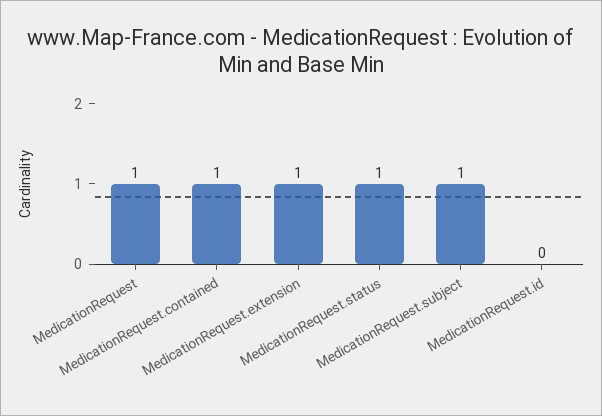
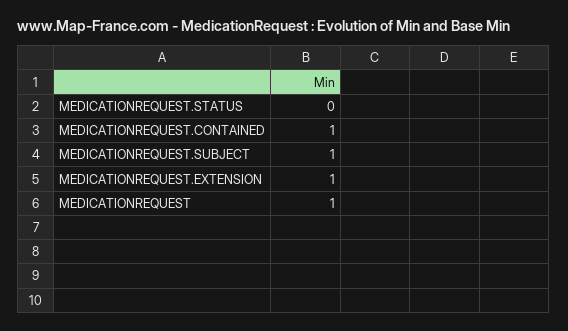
  {
    "MedicationRequest": 1,
    "MedicationRequest.contained": 1,
    "MedicationRequest.extension": 1,
-   "MedicationRequest.status": 1,
+   "MedicationRequest.status": 0,
-   "MedicationRequest.subject": 1,
+   "MedicationRequest.subject": 1
-   "MedicationRequest.id": 0
  }

